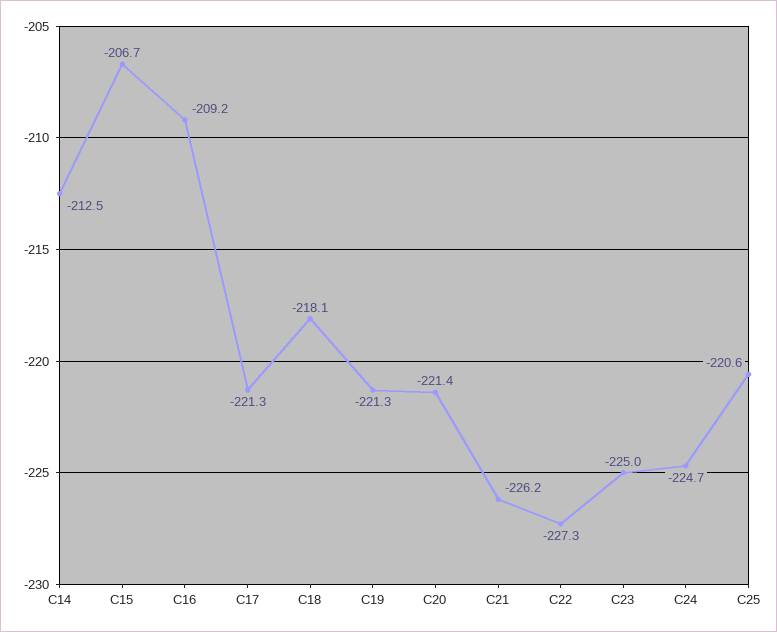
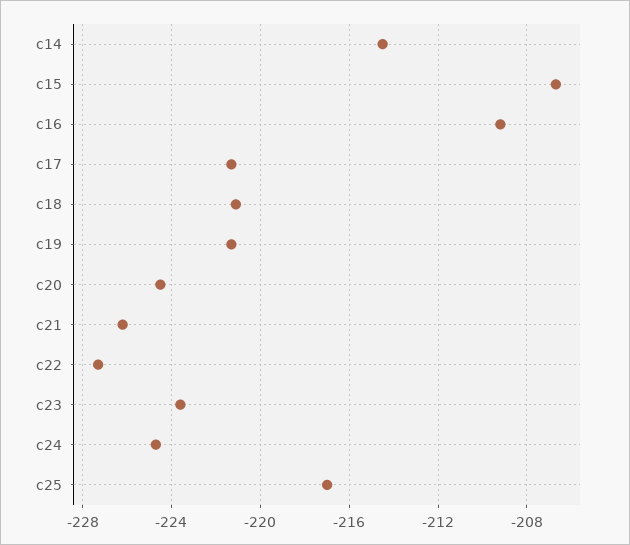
  {
-   "C14": -212.5,
+   "C14": -214.5,
    "C15": -206.7,
    "C16": -209.2,
    "C17": -221.3,
-   "C18": -218.1,
+   "C18": -221,
    "C19": -221.3,
-   "C20": -221.4,
+   "C20": -224.5,
    "C21": -226.2,
    "C22": -227.3,
-   "C23": -225,
+   "C23": -223.5,
    "C24": -224.7,
-   "C25": -220.6
+   "C25": -217
  }

